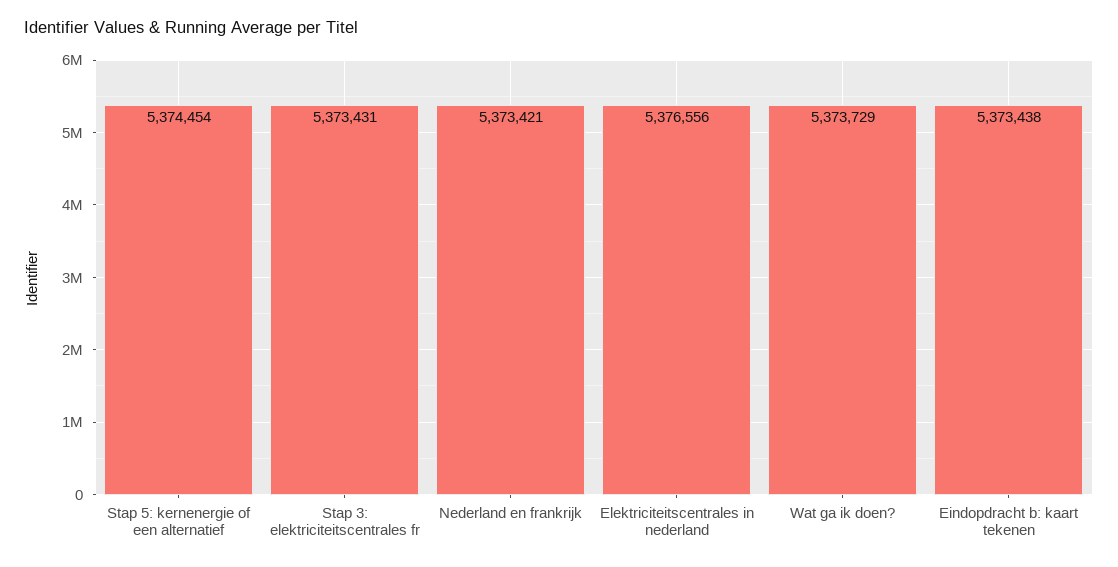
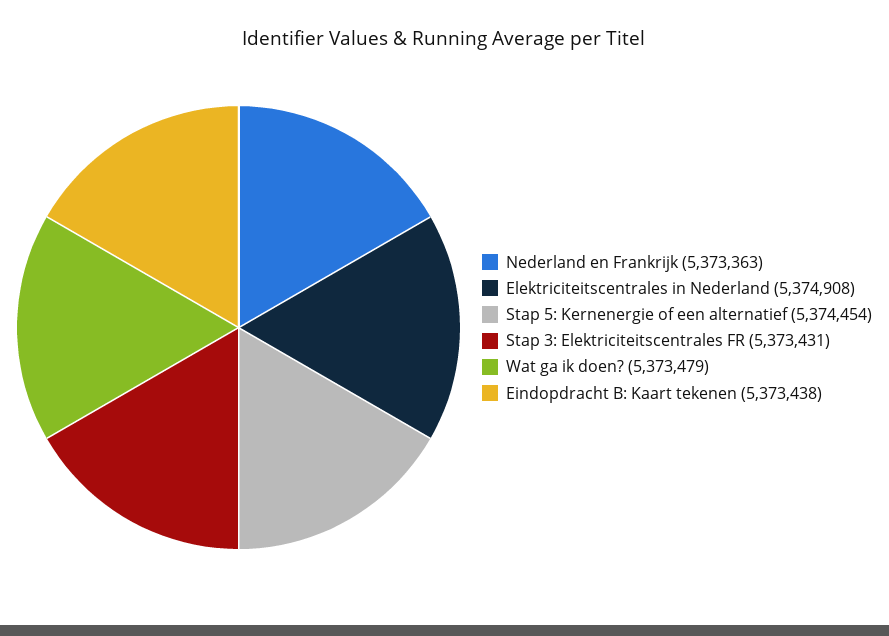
  {
    "Stap 5: kernenergie of een alternatief": 5374454,
    "Stap 3: elektriciteitscentrales fr": 5373431,
-   "Nederland en frankrijk": 5373421,
+   "Nederland en frankrijk": 5373363,
-   "Elektriciteitscentrales in nederland": 5376556,
+   "Elektriciteitscentrales in nederland": 5374908,
-   "Wat ga ik doen?": 5373729,
+   "Wat ga ik doen?": 5373479,
    "Eindopdracht b: kaart tekenen": 5373438
  }

